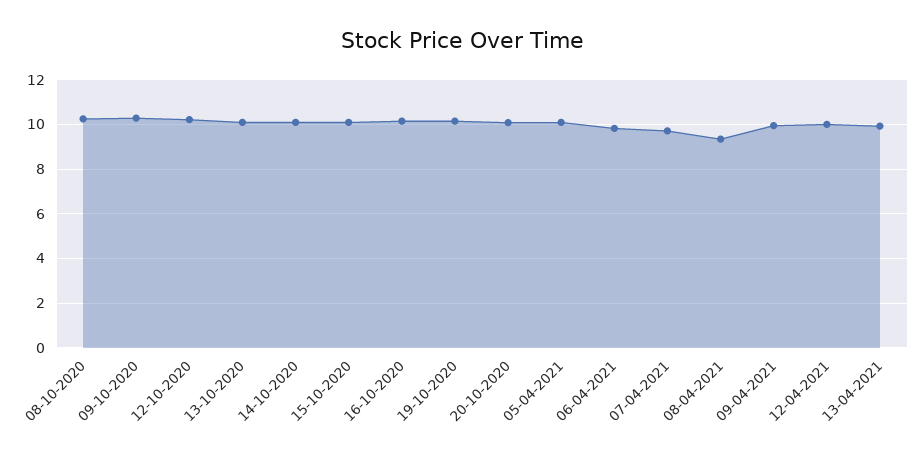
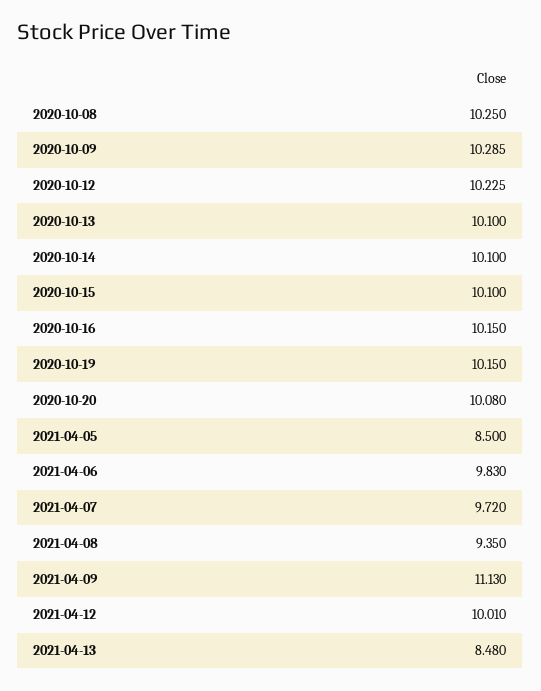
  {
    "08-10-2020": 10.25,
    "09-10-2020": 10.285,
    "12-10-2020": 10.225,
    "13-10-2020": 10.1,
    "14-10-2020": 10.1,
    "15-10-2020": 10.1,
    "16-10-2020": 10.15,
    "19-10-2020": 10.15,
    "20-10-2020": 10.08,
-   "05-04-2021": 10,
+   "05-04-2021": 8.5,
    "06-04-2021": 9.83,
    "07-04-2021": 9.72,
    "08-04-2021": 9.35,
-   "09-04-2021": 10,
+   "09-04-2021": 11.13,
    "12-04-2021": 10.01,
-   "13-04-2021": 10
+   "13-04-2021": 8.48
  }

